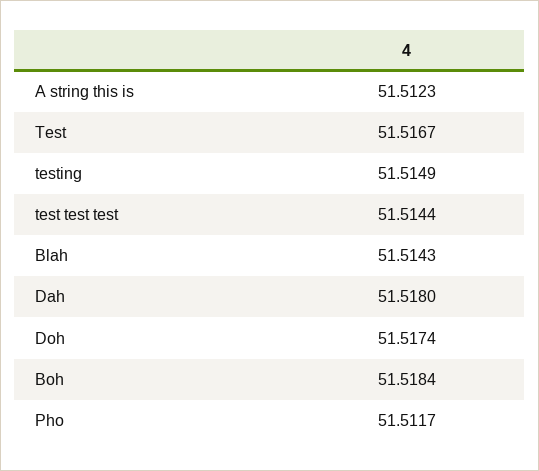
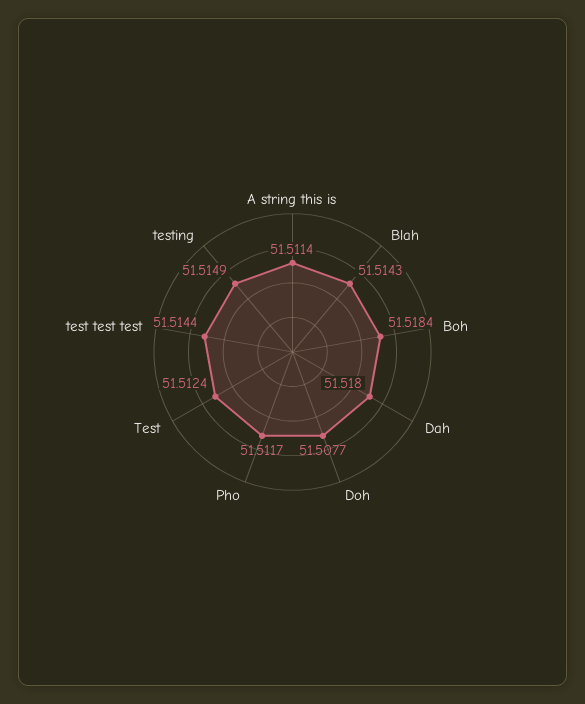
  {
-   "A string this is": 51.5123,
+   "A string this is": 51.5114,
-   "Test": 51.5167,
+   "Test": 51.5124,
    "testing": 51.5149,
    "test test test": 51.5144,
    "Blah": 51.5143,
    "Dah": 51.518,
-   "Doh": 51.5174,
+   "Doh": 51.5077,
    "Boh": 51.5184,
    "Pho": 51.5117
  }

